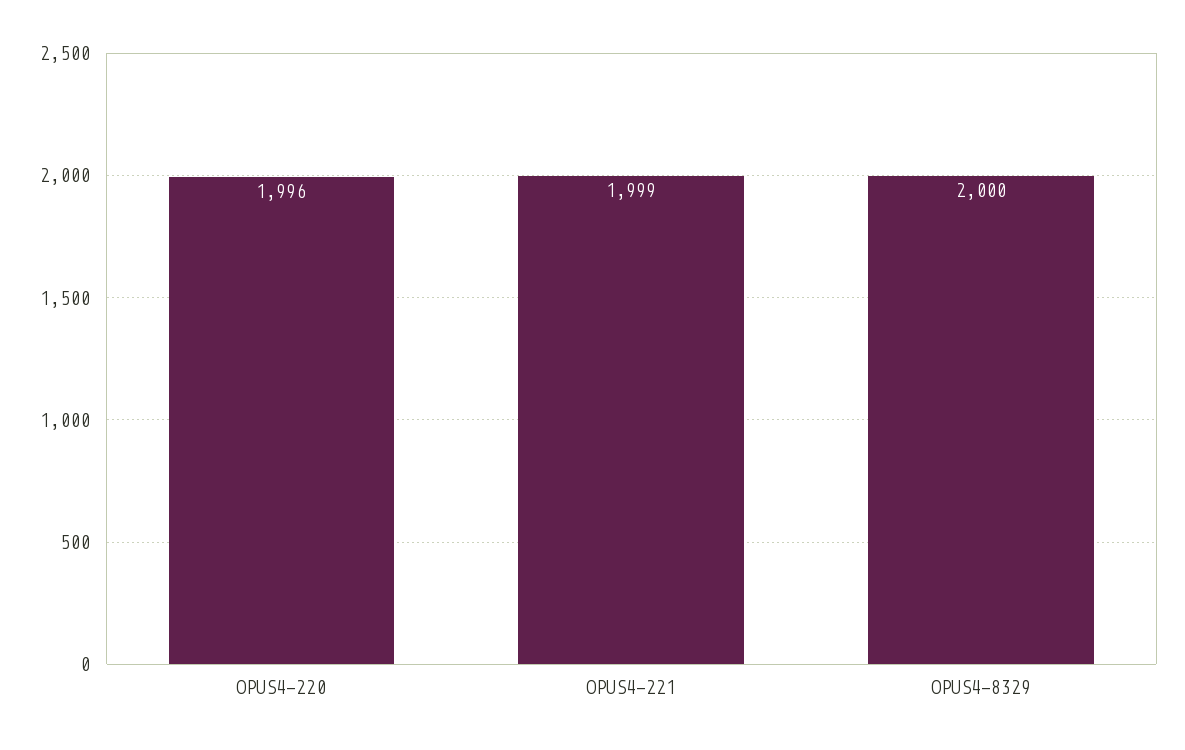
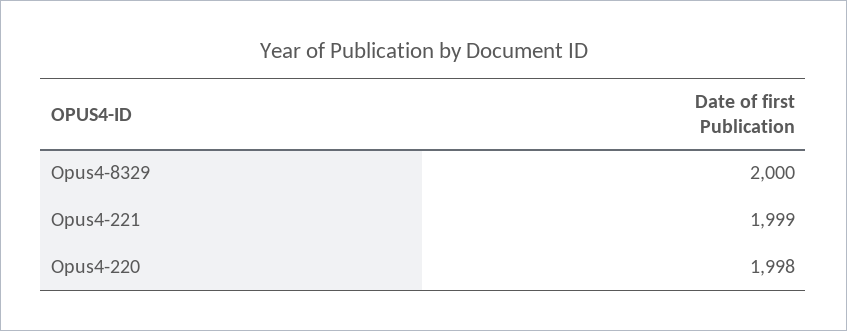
  {
-   "OPUS4-220": 1996,
+   "OPUS4-220": 1998,
    "OPUS4-221": 1999,
    "OPUS4-8329": 2000
  }

